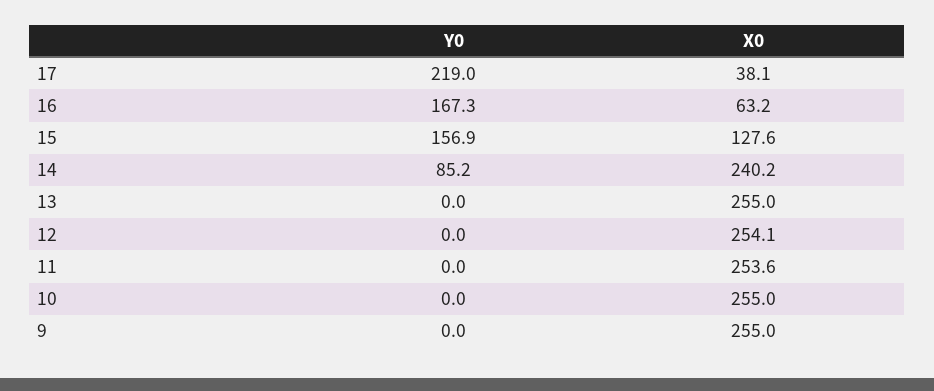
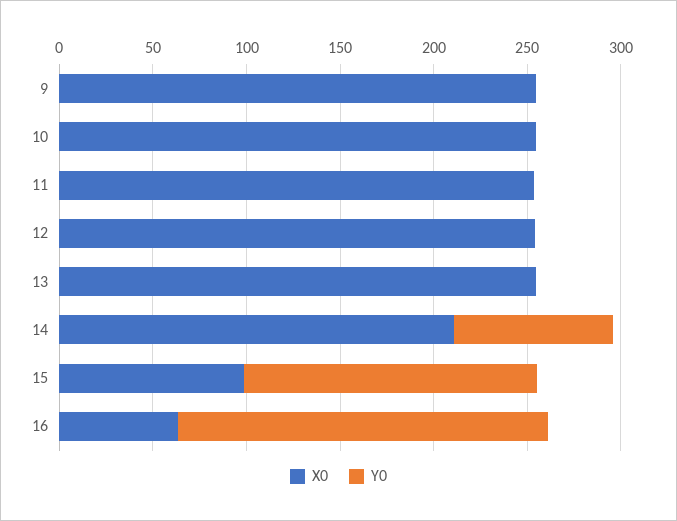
  {
    "Y0": {
-     "17": 219,
-     "16": 167.3,
+     "16": 200,
      "15": 156.9,
      "14": 85.2,
      "13": 0,
      "12": 0,
      "11": 0,
      "10": 0,
      "9": 0
    },
    "X0": {
-     "17": 38.1,
      "16": 63.2,
-     "15": 127.6,
+     "15": 100,
-     "14": 240.2,
+     "14": 210,
      "13": 255,
      "12": 254.1,
      "11": 253.6,
      "10": 255,
      "9": 255
    }
  }

